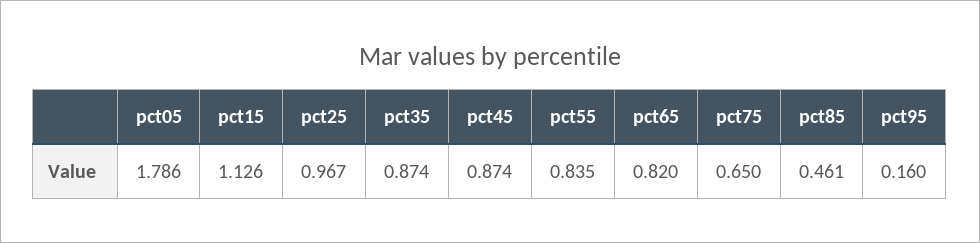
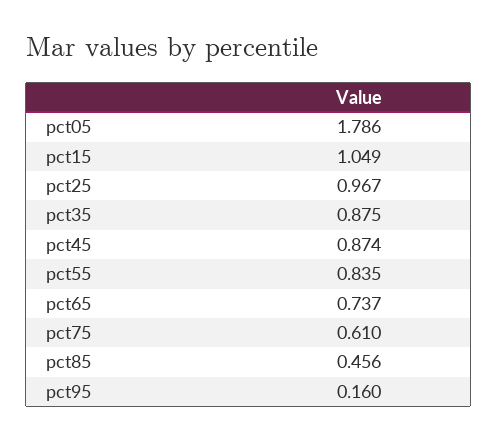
  {
    "pct05": 1.786,
-   "pct15": 1.126,
+   "pct15": 1.049,
    "pct25": 0.967,
-   "pct35": 0.874,
+   "pct35": 0.875,
    "pct45": 0.874,
    "pct55": 0.835,
-   "pct65": 0.82,
+   "pct65": 0.737,
-   "pct75": 0.65,
+   "pct75": 0.61,
-   "pct85": 0.461,
+   "pct85": 0.456,
    "pct95": 0.16
  }

